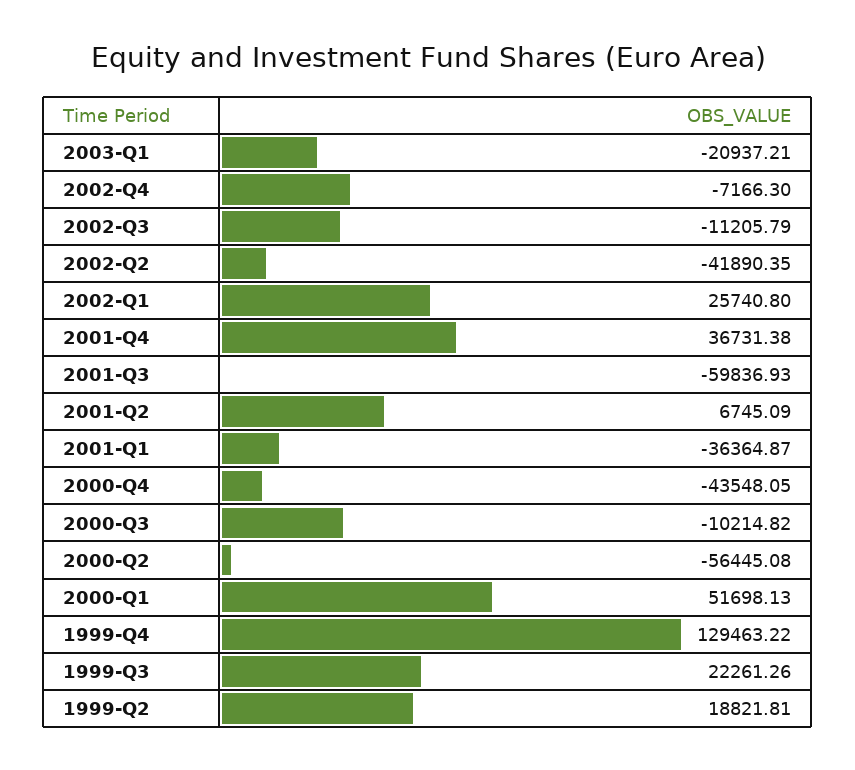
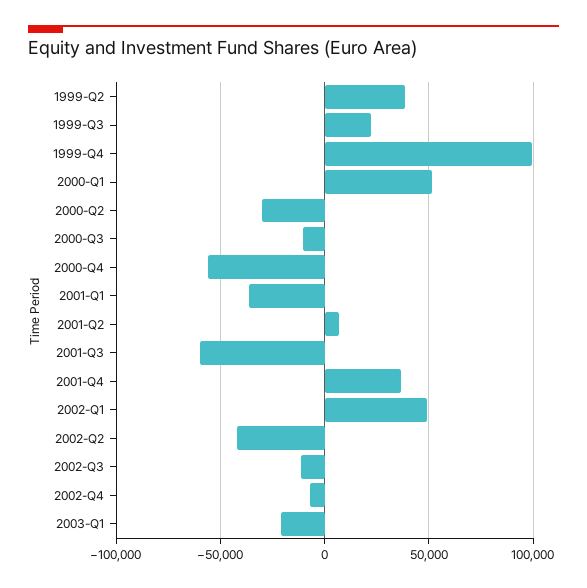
  {
    "2003-Q1": -20937.21,
    "2002-Q4": -7166.3,
    "2002-Q3": -11205.79,
    "2002-Q2": -41890.35,
-   "2002-Q1": 25740.8,
+   "2002-Q1": 50000,
    "2001-Q4": 36731.38,
    "2001-Q3": -59836.93,
    "2001-Q2": 6745.09,
    "2001-Q1": -36364.87,
-   "2000-Q4": -43548.05,
+   "2000-Q4": -55000,
    "2000-Q3": -10214.82,
-   "2000-Q2": -56445.08,
+   "2000-Q2": -30000,
    "2000-Q1": 51698.13,
-   "1999-Q4": 129463.22,
+   "1999-Q4": 100000,
    "1999-Q3": 22261.26,
-   "1999-Q2": 18821.81
+   "1999-Q2": 40000
  }

